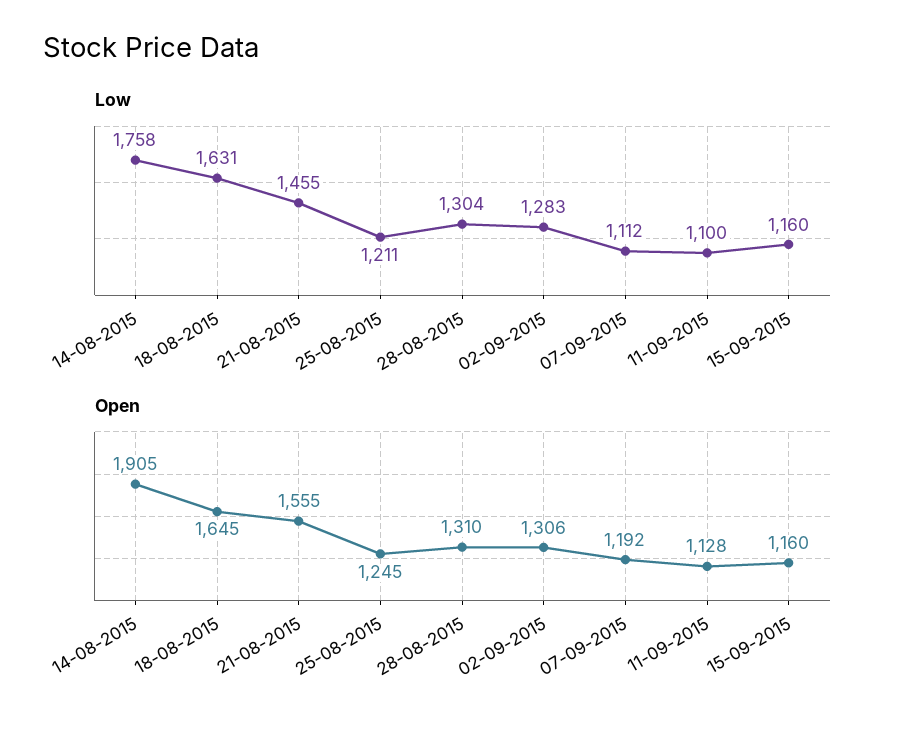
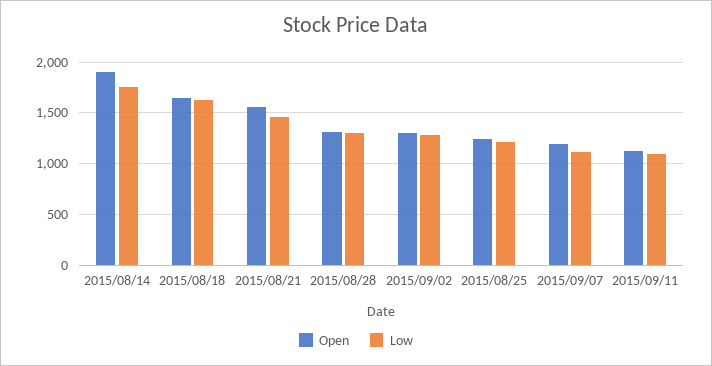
  {
    "Low": {
      "14-08-2015": 1758,
      "18-08-2015": 1631,
      "21-08-2015": 1455,
      "25-08-2015": 1211,
      "28-08-2015": 1304,
      "02-09-2015": 1283,
      "07-09-2015": 1112,
-     "11-09-2015": 1100,
+     "11-09-2015": 1100
-     "15-09-2015": 1160
    },
    "Open": {
      "14-08-2015": 1905,
      "18-08-2015": 1645,
      "21-08-2015": 1555,
      "25-08-2015": 1245,
      "28-08-2015": 1310,
      "02-09-2015": 1306,
      "07-09-2015": 1192,
-     "11-09-2015": 1128,
+     "11-09-2015": 1128
-     "15-09-2015": 1160
    }
  }

